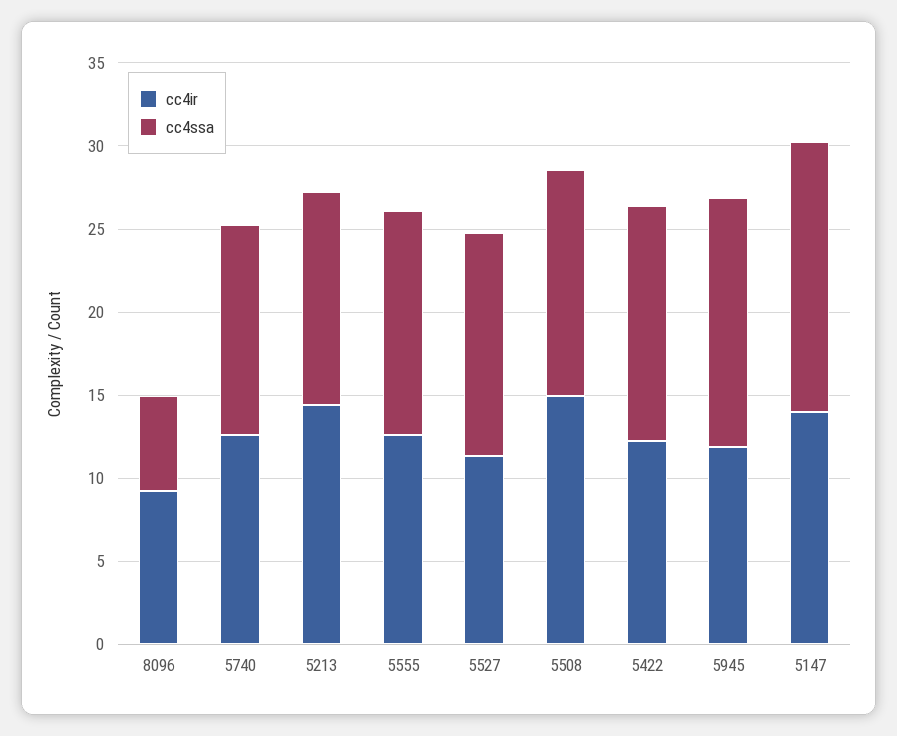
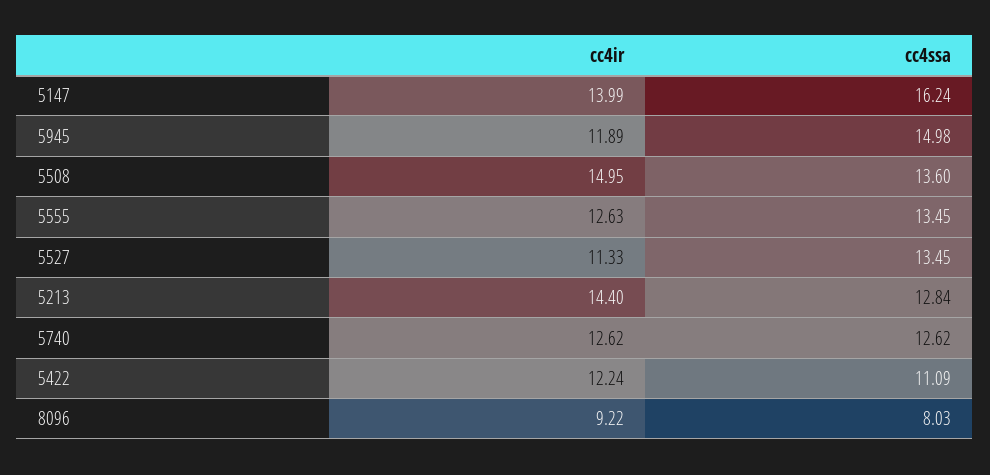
  {
    "cc4ir": {
      "8096": 9.22,
      "5740": 12.62,
      "5213": 14.4,
      "5555": 12.63,
      "5527": 11.33,
      "5508": 14.95,
      "5422": 12.24,
      "5945": 11.89,
      "5147": 13.99
    },
    "cc4ssa": {
-     "8096": 6,
+     "8096": 8.03,
      "5740": 12.62,
      "5213": 12.84,
      "5555": 13.45,
      "5527": 13.45,
      "5508": 13.6,
-     "5422": 14,
+     "5422": 11.09,
      "5945": 14.98,
      "5147": 16.24
    }
  }

